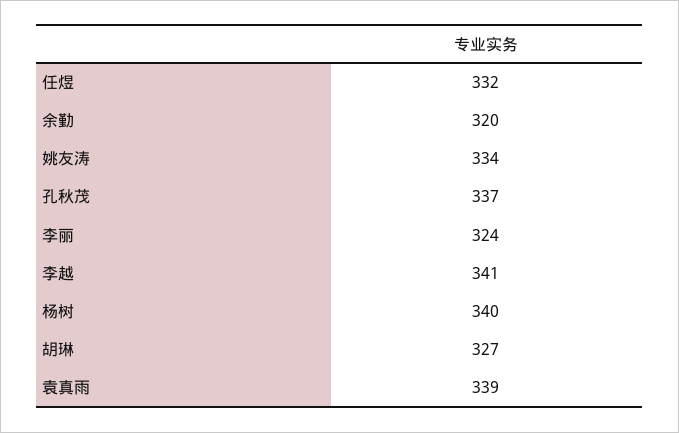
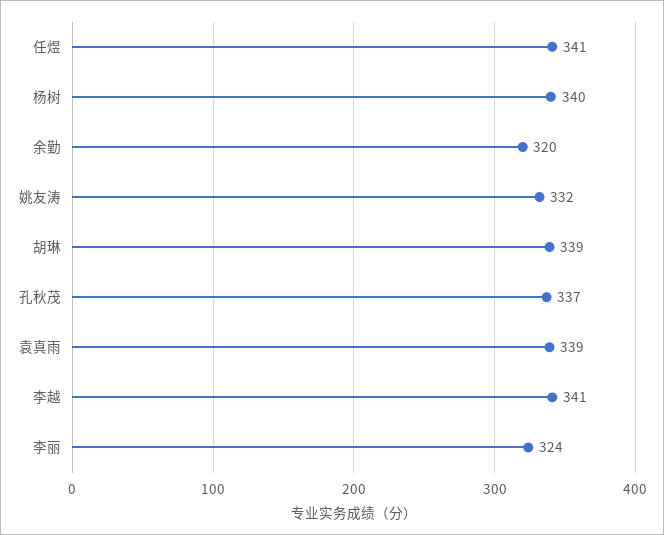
  {
-   "任煜": 332,
+   "任煜": 341,
    "余勤": 320,
-   "姚友涛": 334,
+   "姚友涛": 332,
    "孔秋茂": 337,
    "李丽": 324,
    "李越": 341,
    "杨树": 340,
-   "胡琳": 327,
+   "胡琳": 339,
    "袁真雨": 339
  }

